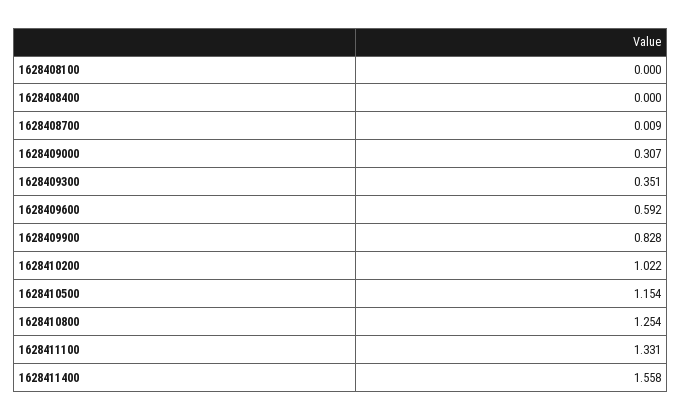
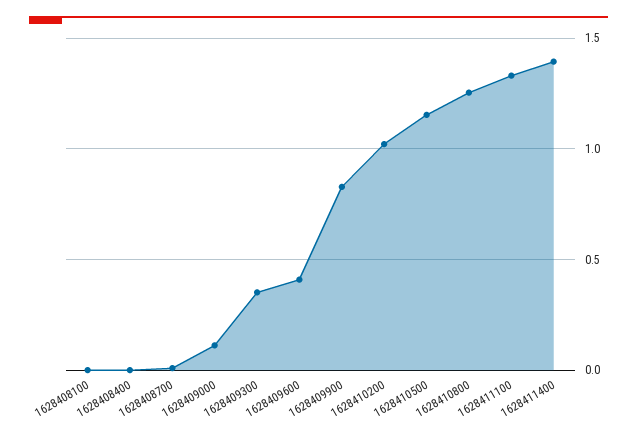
  {
    "1628408100": 0,
    "1628408400": 0,
    "1628408700": 0.009,
-   "1628409000": 0.307,
+   "1628409000": 0.1,
    "1628409300": 0.351,
-   "1628409600": 0.592,
+   "1628409600": 0.4,
    "1628409900": 0.828,
    "1628410200": 1.022,
    "1628410500": 1.154,
    "1628410800": 1.254,
    "1628411100": 1.331,
-   "1628411400": 1.558
+   "1628411400": 1.4
  }

